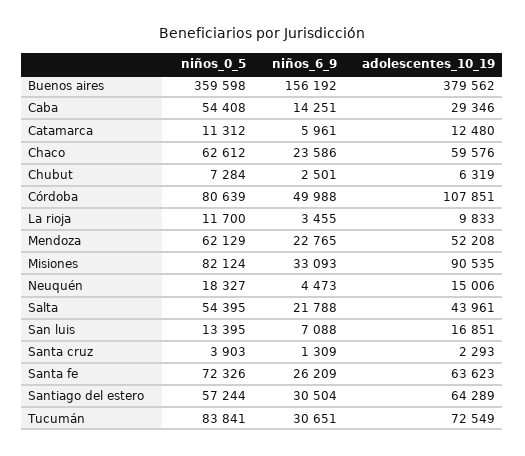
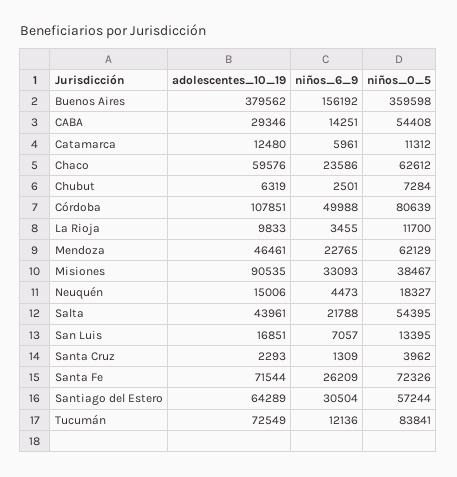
  {
    "niños_0_5": {
      "Buenos aires": 359598,
      "Caba": 54408,
      "Catamarca": 11312,
      "Chaco": 62612,
      "Chubut": 7284,
      "Córdoba": 80639,
      "La rioja": 11700,
      "Mendoza": 62129,
-     "Misiones": 82124,
+     "Misiones": 38467,
      "Neuquén": 18327,
      "Salta": 54395,
      "San luis": 13395,
-     "Santa cruz": 3903,
+     "Santa cruz": 3962,
      "Santa fe": 72326,
      "Santiago del estero": 57244,
      "Tucumán": 83841
    },
    "niños_6_9": {
      "Buenos aires": 156192,
      "Caba": 14251,
      "Catamarca": 5961,
      "Chaco": 23586,
      "Chubut": 2501,
      "Córdoba": 49988,
      "La rioja": 3455,
      "Mendoza": 22765,
      "Misiones": 33093,
      "Neuquén": 4473,
      "Salta": 21788,
-     "San luis": 7088,
+     "San luis": 7057,
      "Santa cruz": 1309,
      "Santa fe": 26209,
      "Santiago del estero": 30504,
-     "Tucumán": 30651
+     "Tucumán": 12136
    },
    "adolescentes_10_19": {
      "Buenos aires": 379562,
      "Caba": 29346,
      "Catamarca": 12480,
      "Chaco": 59576,
      "Chubut": 6319,
      "Córdoba": 107851,
      "La rioja": 9833,
-     "Mendoza": 52208,
+     "Mendoza": 46461,
      "Misiones": 90535,
      "Neuquén": 15006,
      "Salta": 43961,
      "San luis": 16851,
      "Santa cruz": 2293,
-     "Santa fe": 63623,
+     "Santa fe": 71544,
      "Santiago del estero": 64289,
      "Tucumán": 72549
    }
  }

